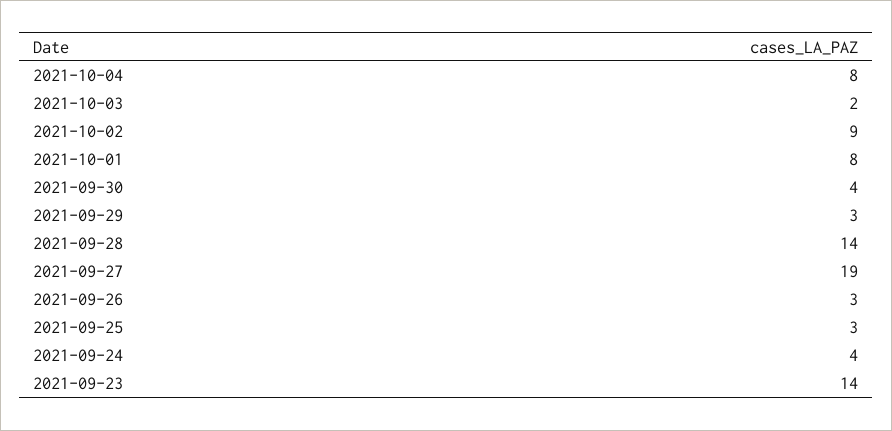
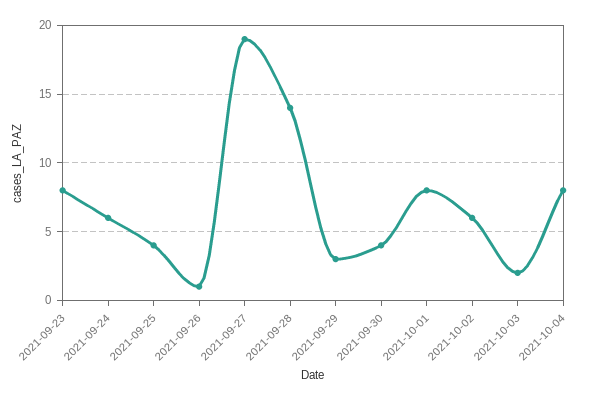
  {
    "2021-10-04": 8,
    "2021-10-03": 2,
-   "2021-10-02": 9,
+   "2021-10-02": 6,
    "2021-10-01": 8,
    "2021-09-30": 4,
    "2021-09-29": 3,
    "2021-09-28": 14,
    "2021-09-27": 19,
-   "2021-09-26": 3,
+   "2021-09-26": 1,
-   "2021-09-25": 3,
+   "2021-09-25": 4,
-   "2021-09-24": 4,
+   "2021-09-24": 6,
-   "2021-09-23": 14
+   "2021-09-23": 8
  }

